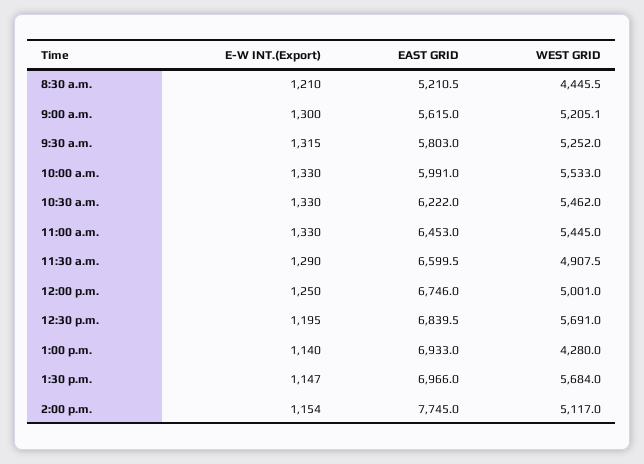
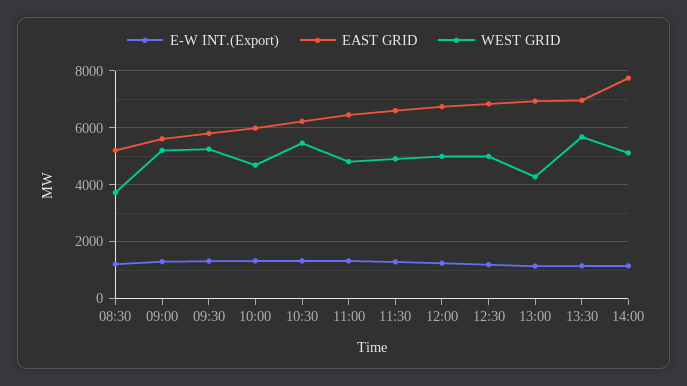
  {
    "E-W INT.(Export)": {
      "8:30 a.m.": 1210,
      "9:00 a.m.": 1300,
      "9:30 a.m.": 1315,
      "10:00 a.m.": 1330,
      "10:30 a.m.": 1330,
      "11:00 a.m.": 1330,
      "11:30 a.m.": 1290,
      "12:00 p.m.": 1250,
      "12:30 p.m.": 1195,
      "1:00 p.m.": 1140,
      "1:30 p.m.": 1147,
      "2:00 p.m.": 1154
    },
    "EAST GRID": {
      "8:30 a.m.": 5210.5,
      "9:00 a.m.": 5615,
      "9:30 a.m.": 5803,
      "10:00 a.m.": 5991,
      "10:30 a.m.": 6222,
      "11:00 a.m.": 6453,
      "11:30 a.m.": 6599.5,
      "12:00 p.m.": 6746,
      "12:30 p.m.": 6839.5,
      "1:00 p.m.": 6933,
      "1:30 p.m.": 6966,
      "2:00 p.m.": 7745
    },
    "WEST GRID": {
-     "8:30 a.m.": 4445.5,
+     "8:30 a.m.": 3750,
      "9:00 a.m.": 5205.1,
      "9:30 a.m.": 5252,
-     "10:00 a.m.": 5533,
+     "10:00 a.m.": 4750,
      "10:30 a.m.": 5462,
-     "11:00 a.m.": 5445,
+     "11:00 a.m.": 4750,
      "11:30 a.m.": 4907.5,
      "12:00 p.m.": 5001,
-     "12:30 p.m.": 5691,
+     "12:30 p.m.": 5000,
      "1:00 p.m.": 4280,
      "1:30 p.m.": 5684,
      "2:00 p.m.": 5117
    }
  }

